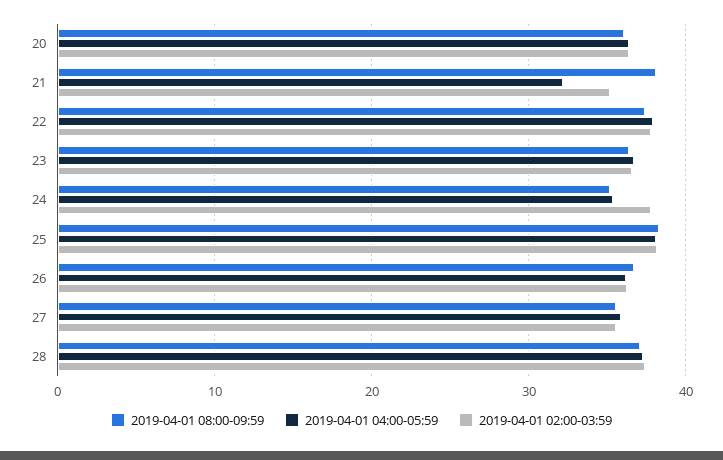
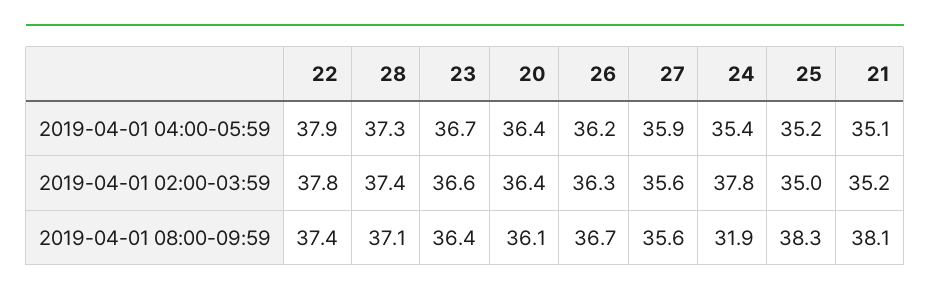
  {
    "2019-04-01 08:00-09:59": {
      "20": 36.1,
      "21": 38.1,
      "22": 37.4,
      "23": 36.4,
-     "24": 35,
+     "24": 31.9,
      "25": 38.3,
      "26": 36.7,
      "27": 35.6,
      "28": 37.1
    },
    "2019-04-01 04:00-05:59": {
      "20": 36.4,
-     "21": 32,
+     "21": 35.1,
      "22": 37.9,
      "23": 36.7,
      "24": 35.4,
-     "25": 38,
+     "25": 35.2,
      "26": 36.2,
      "27": 35.9,
      "28": 37.3
    },
    "2019-04-01 02:00-03:59": {
      "20": 36.4,
      "21": 35.2,
      "22": 37.8,
      "23": 36.6,
      "24": 37.8,
-     "25": 38,
+     "25": 35,
      "26": 36.3,
      "27": 35.6,
      "28": 37.4
    }
  }

